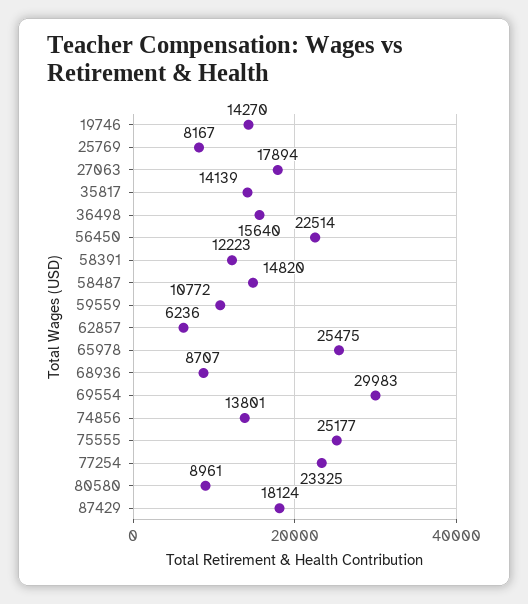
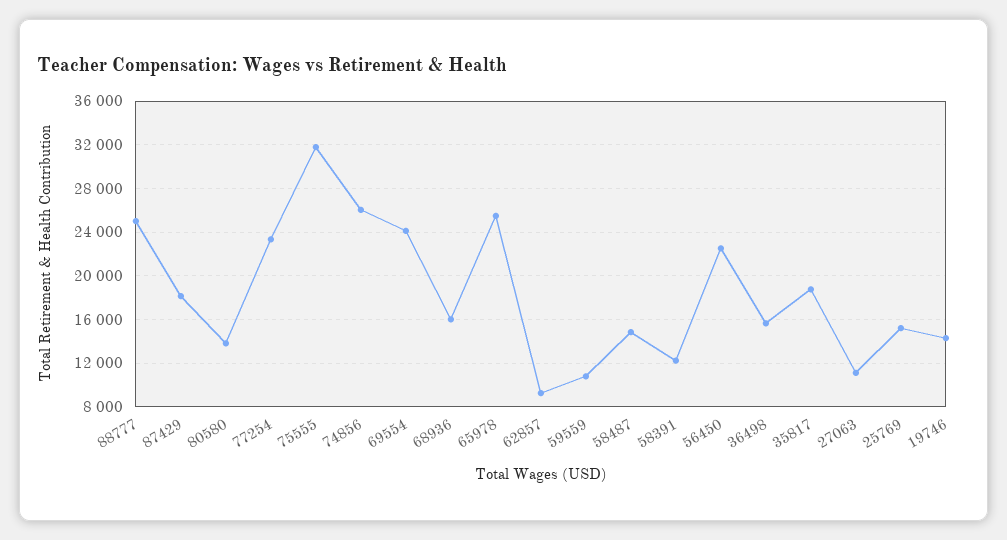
  {
    "19746": 14270,
-   "25769": 8167,
+   "25769": 15000,
-   "27063": 17894,
+   "27063": 11000,
-   "35817": 14139,
+   "35817": 19000,
    "36498": 15640,
    "56450": 22514,
    "58391": 12223,
    "58487": 14820,
    "59559": 10772,
-   "62857": 6236,
+   "62857": 9000,
    "65978": 25475,
-   "68936": 8707,
+   "68936": 16000,
-   "69554": 29983,
+   "69554": 24000,
-   "74856": 13801,
+   "74856": 26000,
-   "75555": 25177,
+   "75555": 32000,
    "77254": 23325,
-   "80580": 8961,
+   "80580": 14000,
-   "87429": 18124
+   "87429": 18124,
+   "88777": 25000
  }

